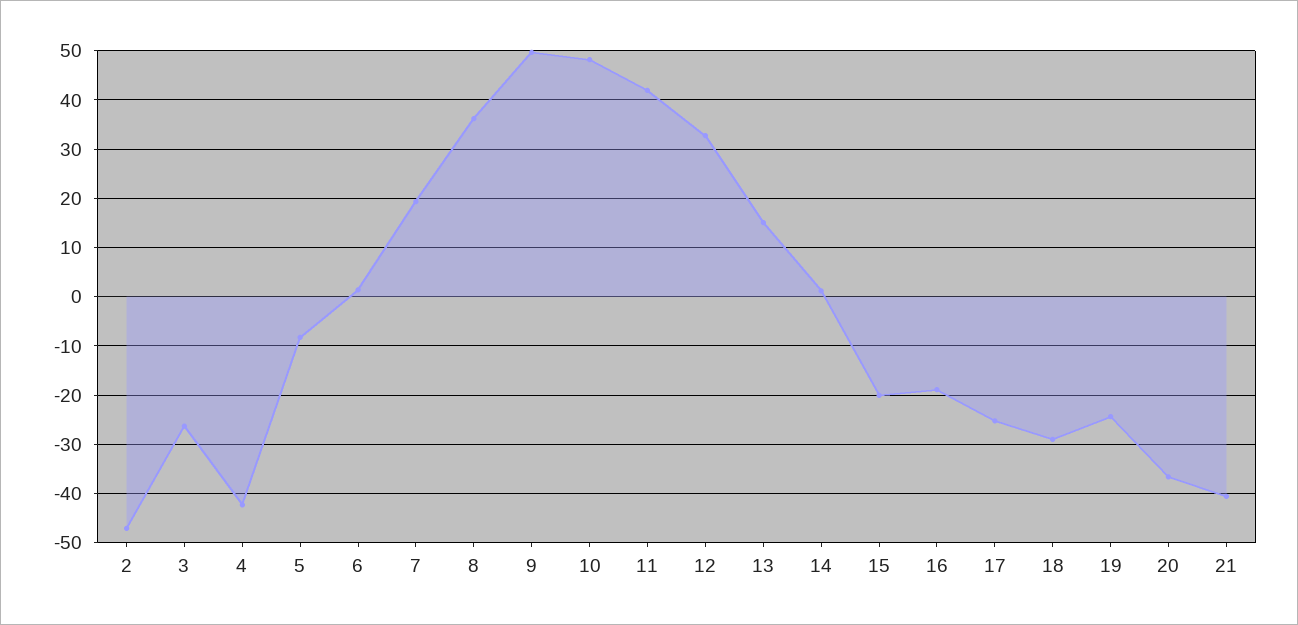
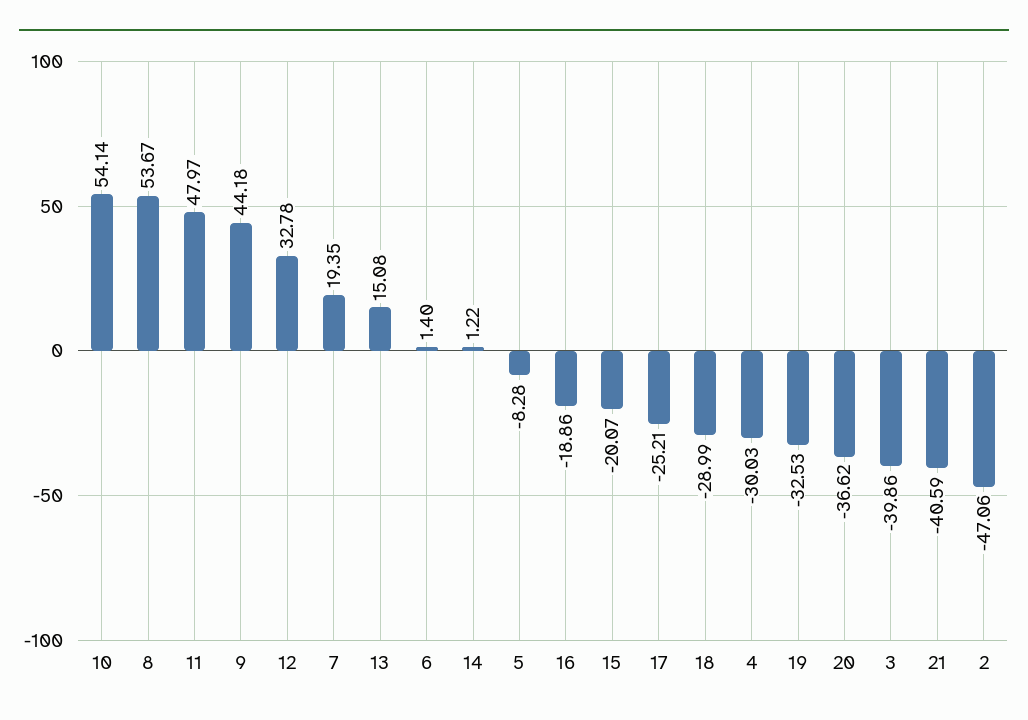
  {
    "2": -47.06,
-   "3": -26,
+   "3": -39.86,
-   "4": -42,
+   "4": -30.03,
    "5": -8.28,
    "6": 1.4,
    "7": 19.35,
-   "8": 36,
+   "8": 53.67,
-   "9": 50,
+   "9": 44.18,
-   "10": 48,
+   "10": 54.14,
-   "11": 42,
+   "11": 47.97,
    "12": 32.78,
    "13": 15.08,
    "14": 1.22,
    "15": -20.07,
    "16": -18.86,
    "17": -25.21,
    "18": -28.99,
-   "19": -24,
+   "19": -32.53,
    "20": -36.62,
    "21": -40.59
  }

